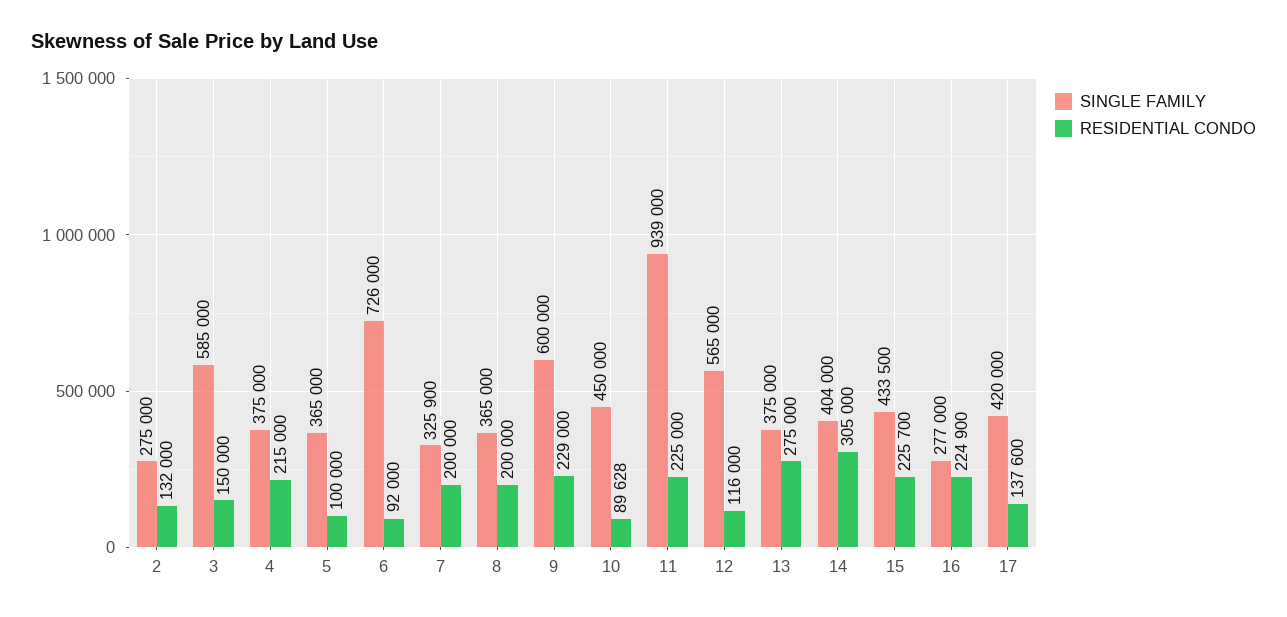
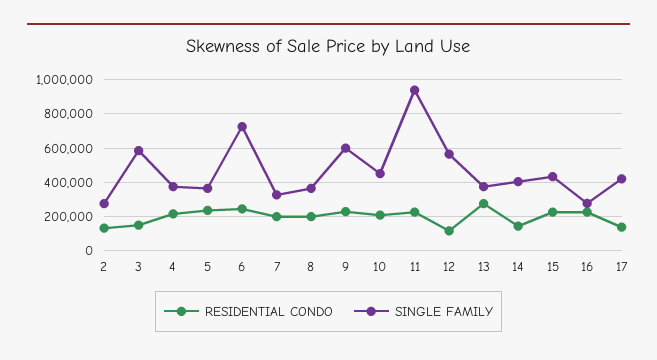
  {
    "SINGLE FAMILY": {
      "2": 275000,
      "3": 585000,
      "4": 375000,
      "5": 365000,
      "6": 726000,
      "7": 325900,
      "8": 365000,
      "9": 600000,
      "10": 450000,
      "11": 939000,
      "12": 565000,
      "13": 375000,
      "14": 404000,
      "15": 433500,
      "16": 277000,
      "17": 420000
    },
    "RESIDENTIAL CONDO": {
      "2": 132000,
      "3": 150000,
      "4": 215000,
-     "5": 100000,
+     "5": 250000,
-     "6": 92000,
+     "6": 250000,
      "7": 200000,
      "8": 200000,
      "9": 229000,
-     "10": 89628,
+     "10": 200000,
      "11": 225000,
      "12": 116000,
      "13": 275000,
-     "14": 305000,
+     "14": 150000,
      "15": 225700,
      "16": 224900,
      "17": 137600
    }
  }

